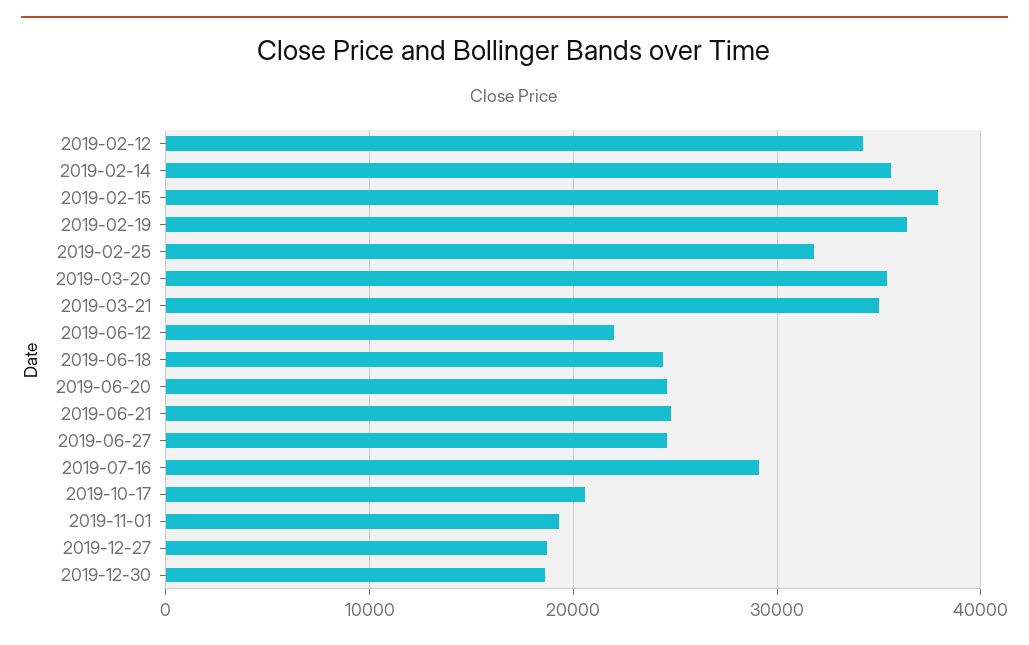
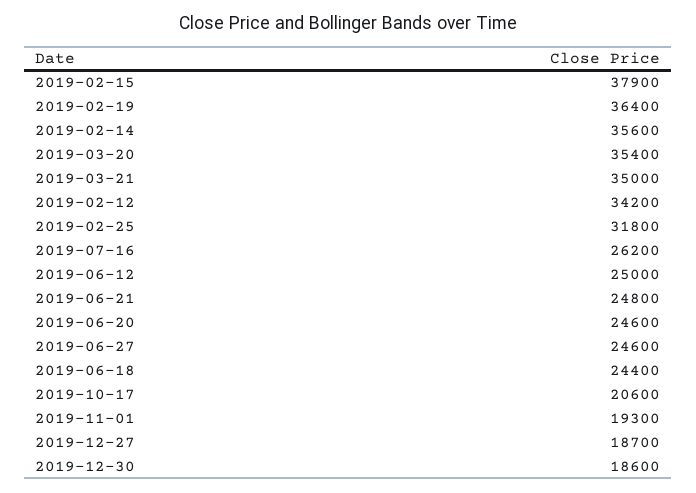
  {
    "2019-02-12": 34200,
    "2019-02-14": 35600,
    "2019-02-15": 37900,
    "2019-02-19": 36400,
    "2019-02-25": 31800,
    "2019-03-20": 35400,
    "2019-03-21": 35000,
-   "2019-06-12": 22000,
+   "2019-06-12": 25000,
    "2019-06-18": 24400,
    "2019-06-20": 24600,
    "2019-06-21": 24800,
    "2019-06-27": 24600,
-   "2019-07-16": 29000,
+   "2019-07-16": 26200,
    "2019-10-17": 20600,
    "2019-11-01": 19300,
    "2019-12-27": 18700,
    "2019-12-30": 18600
  }

